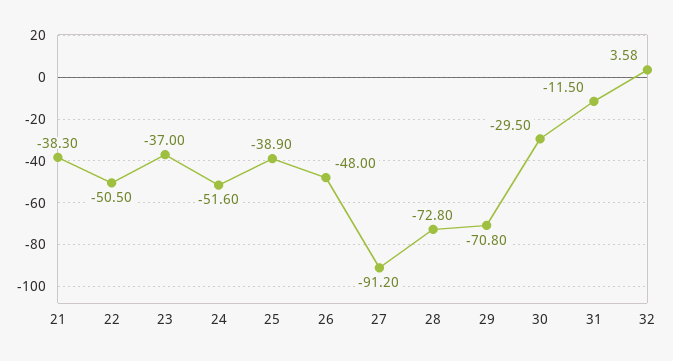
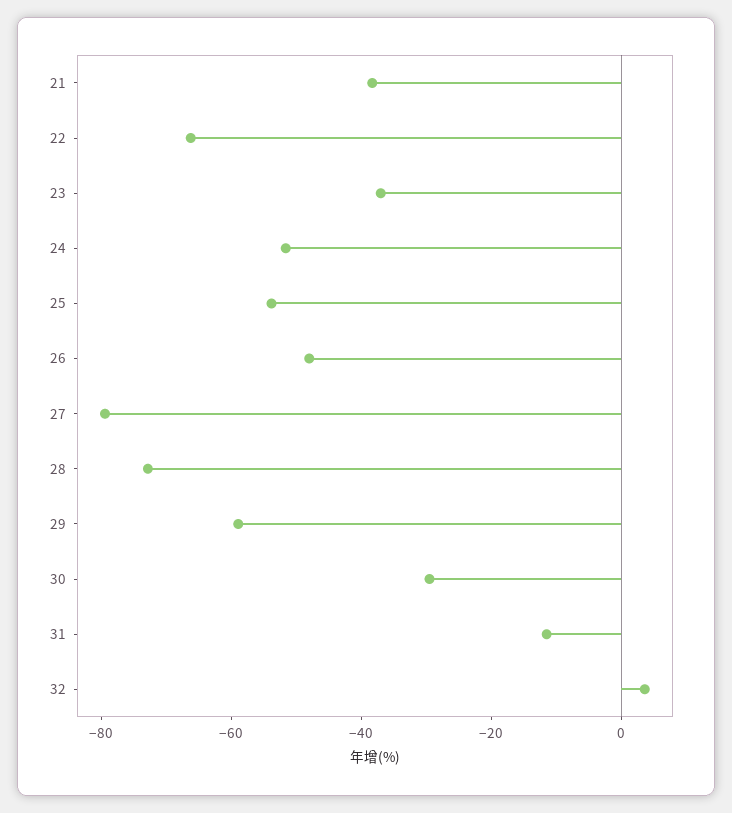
  {
    "21": -38.3,
-   "22": -50.5,
+   "22": -65,
    "23": -37,
    "24": -51.6,
-   "25": -38.9,
+   "25": -55,
    "26": -48,
-   "27": -91.2,
+   "27": -80,
    "28": -72.8,
-   "29": -70.8,
+   "29": -60,
    "30": -29.5,
    "31": -11.5,
    "32": 3.58
  }

